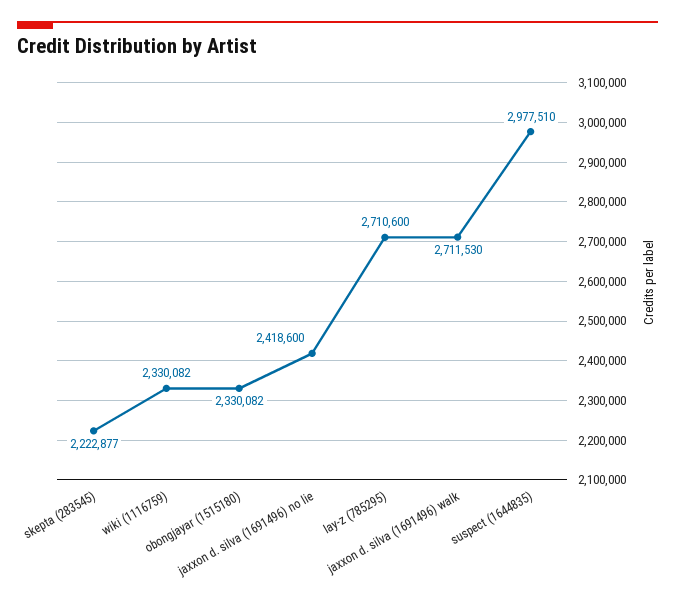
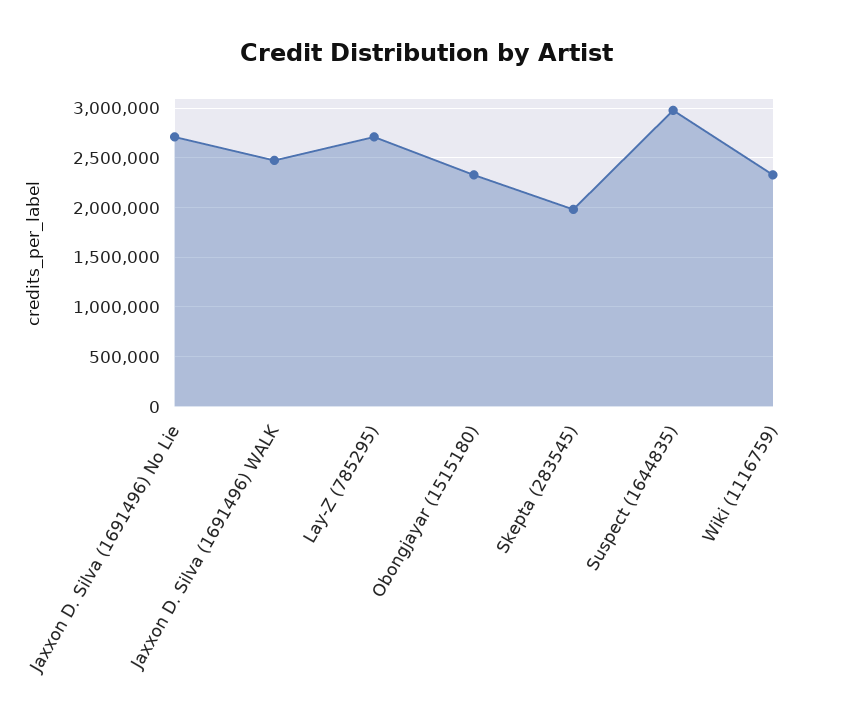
  {
-   "skepta (283545)": 2222877,
+   "skepta (283545)": 2000000,
    "wiki (1116759)": 2330082,
    "obongjayar (1515180)": 2330082,
-   "jaxxon d. silva (1691496) no lie": 2418600,
+   "jaxxon d. silva (1691496) no lie": 2700000,
    "lay-z (785295)": 2710600,
-   "jaxxon d. silva (1691496) walk": 2711530,
+   "jaxxon d. silva (1691496) walk": 2500000,
    "suspect (1644835)": 2977510
  }

